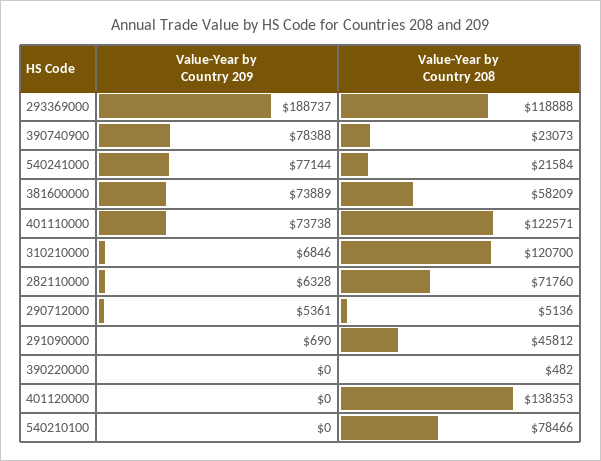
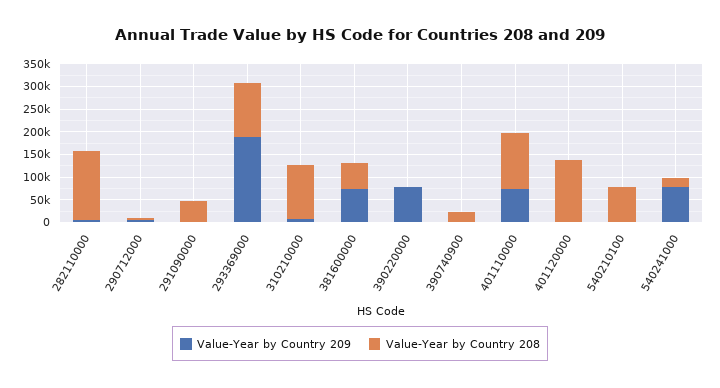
  {
    "Value-Year by Country 209": {
      "293369000": 188737,
-     "390740900": 78388,
+     "390740900": 0,
      "540241000": 77144,
      "381600000": 73889,
      "401110000": 73738,
      "310210000": 6846,
      "282110000": 6328,
      "290712000": 5361,
      "291090000": 690,
-     "390220000": 0,
+     "390220000": 75000,
      "401120000": 0,
      "540210100": 0
    },
    "Value-Year by Country 208": {
      "293369000": 118888,
      "390740900": 23073,
      "540241000": 21584,
      "381600000": 58209,
      "401110000": 122571,
      "310210000": 120700,
-     "282110000": 71760,
+     "282110000": 150000,
      "290712000": 5136,
      "291090000": 45812,
      "390220000": 482,
      "401120000": 138353,
      "540210100": 78466
    }
  }

